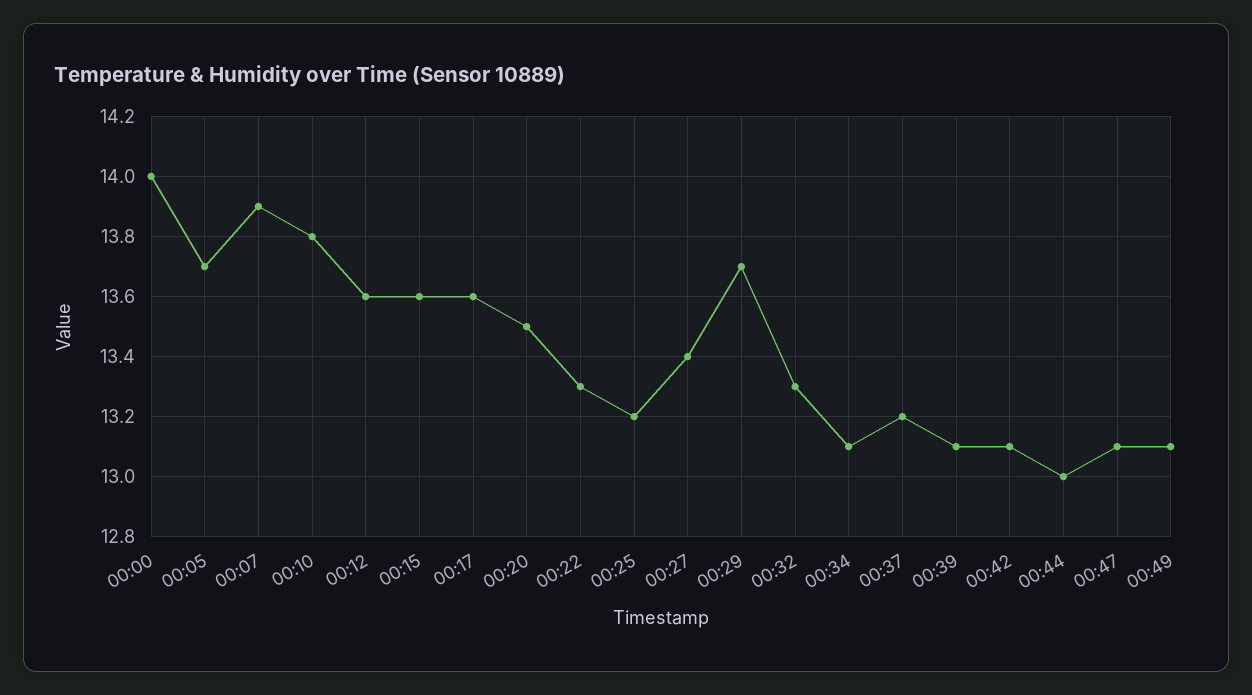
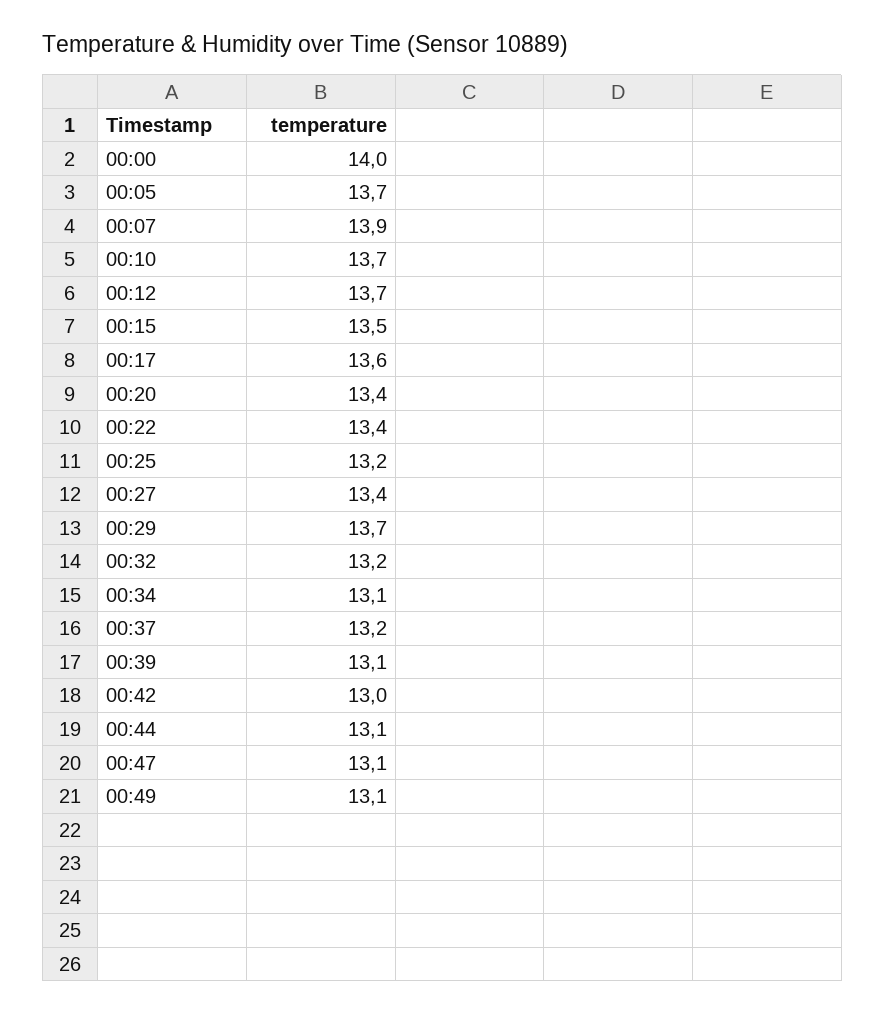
  {
    "00:00": 14,
    "00:05": 13.7,
    "00:07": 13.9,
-   "00:10": 13.8,
+   "00:10": 13.7,
-   "00:12": 13.6,
+   "00:12": 13.7,
-   "00:15": 13.6,
+   "00:15": 13.5,
    "00:17": 13.6,
-   "00:20": 13.5,
+   "00:20": 13.4,
-   "00:22": 13.3,
+   "00:22": 13.4,
    "00:25": 13.2,
    "00:27": 13.4,
    "00:29": 13.7,
-   "00:32": 13.3,
+   "00:32": 13.2,
    "00:34": 13.1,
    "00:37": 13.2,
    "00:39": 13.1,
-   "00:42": 13.1,
+   "00:42": 13,
-   "00:44": 13,
+   "00:44": 13.1,
    "00:47": 13.1,
    "00:49": 13.1
  }

